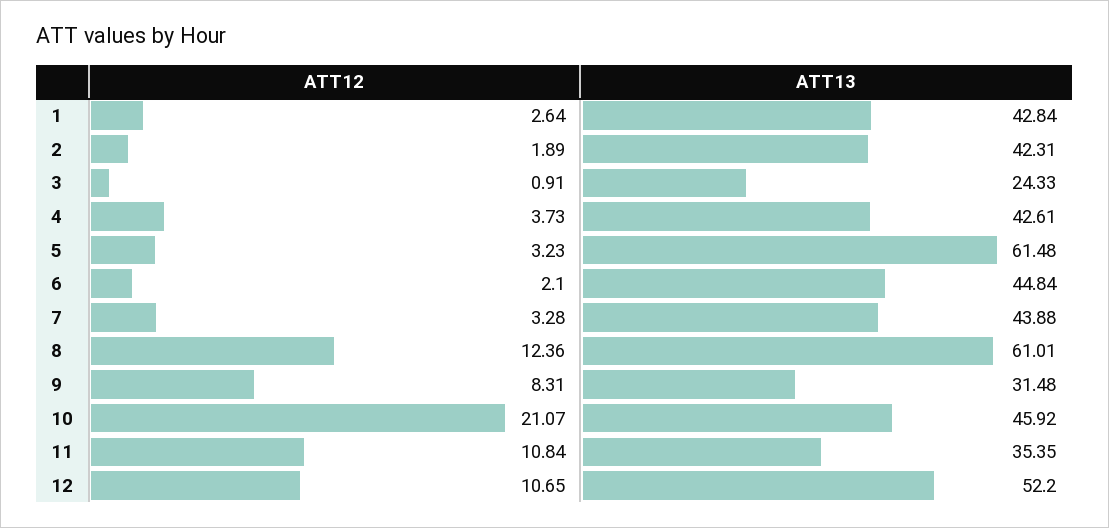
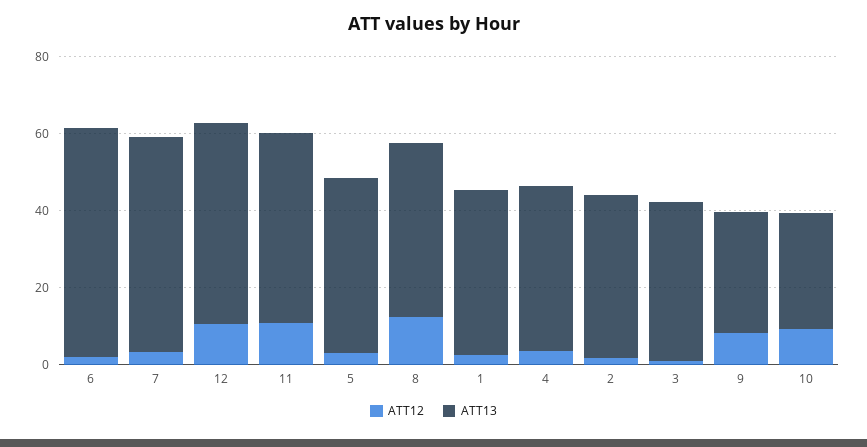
  {
    "ATT12": {
      "1": 2.64,
      "2": 1.89,
      "3": 0.91,
      "4": 3.73,
      "5": 3.23,
      "6": 2.1,
      "7": 3.28,
      "8": 12.36,
      "9": 8.31,
-     "10": 21.07,
+     "10": 10,
      "11": 10.84,
      "12": 10.65
    },
    "ATT13": {
      "1": 42.84,
      "2": 42.31,
-     "3": 24.33,
+     "3": 40,
      "4": 42.61,
-     "5": 61.48,
+     "5": 45,
-     "6": 44.84,
+     "6": 60,
-     "7": 43.88,
+     "7": 55,
-     "8": 61.01,
+     "8": 45,
      "9": 31.48,
-     "10": 45.92,
+     "10": 30,
-     "11": 35.35,
+     "11": 50,
      "12": 52.2
    }
  }

